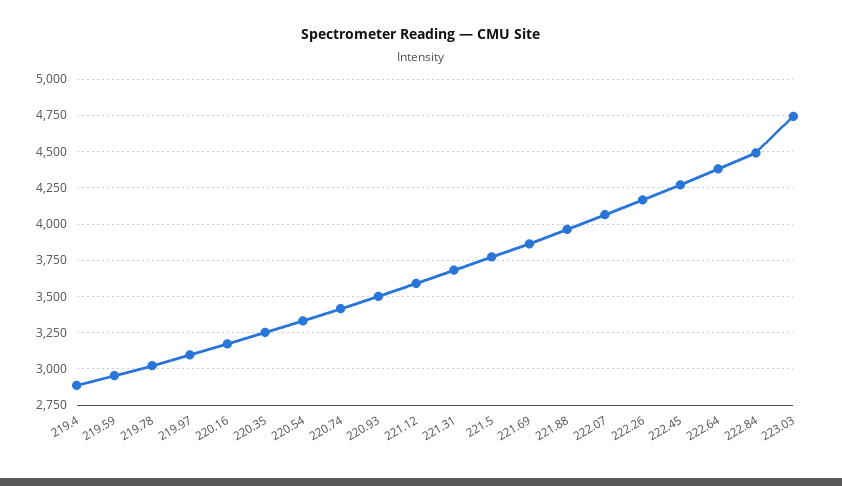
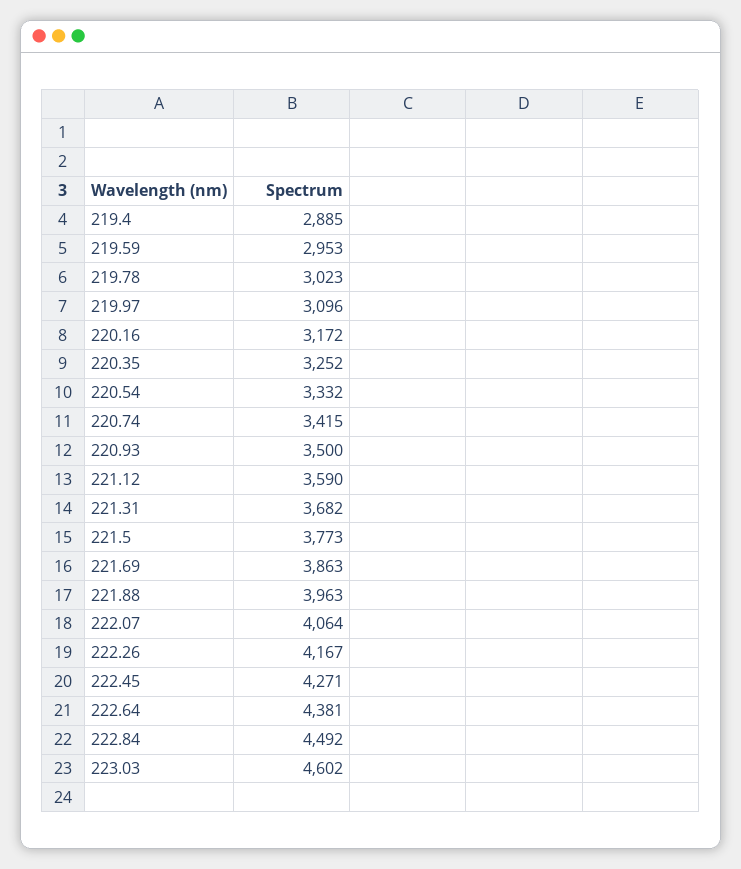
  {
    "219.4": 2885,
    "219.59": 2953,
    "219.78": 3023,
    "219.97": 3096,
    "220.16": 3172,
    "220.35": 3252,
    "220.54": 3332,
    "220.74": 3415,
    "220.93": 3500,
    "221.12": 3590,
    "221.31": 3682,
    "221.5": 3773,
    "221.69": 3863,
    "221.88": 3963,
    "222.07": 4064,
    "222.26": 4167,
    "222.45": 4271,
    "222.64": 4381,
    "222.84": 4492,
-   "223.03": 4750
+   "223.03": 4602
  }

